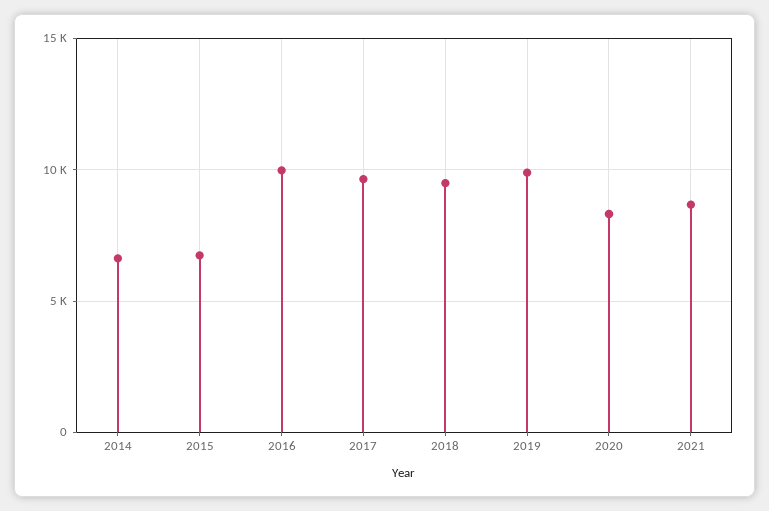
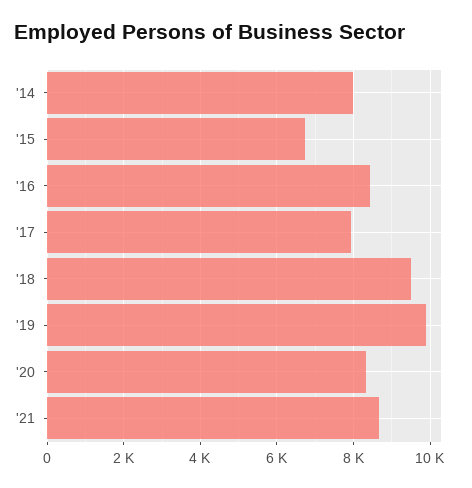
  {
-   "2014": 6500,
+   "2014": 8000,
    "2015": 6800,
-   "2016": 10000,
+   "2016": 8400,
-   "2017": 9500,
+   "2017": 8000,
    "2018": 9400,
    "2019": 9800,
    "2020": 8400,
    "2021": 8600
  }

